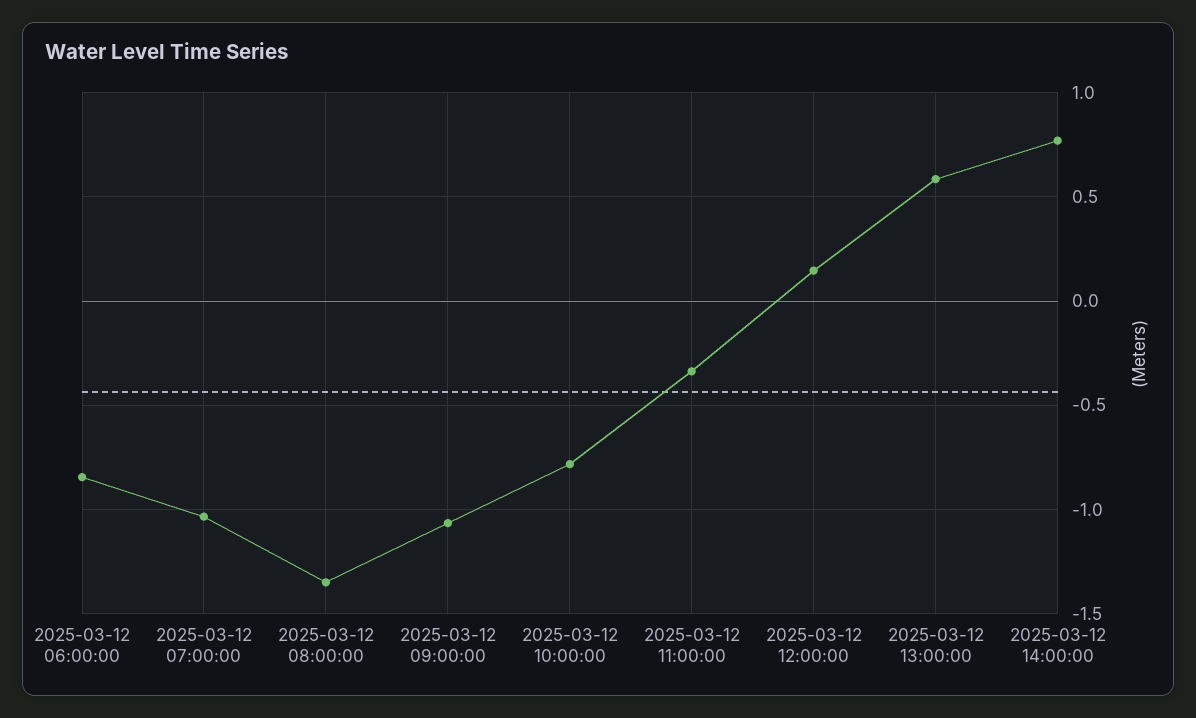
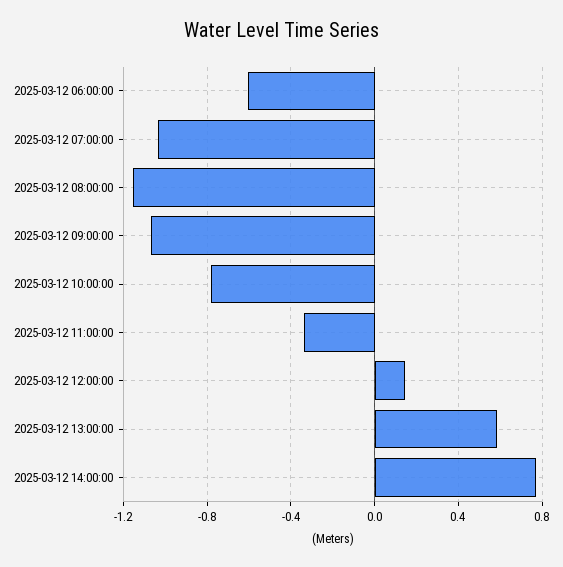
  {
-   "2025-03-12 06:00:00": -0.85,
+   "2025-03-12 06:00:00": -0.6,
    "2025-03-12 07:00:00": -1.05,
-   "2025-03-12 08:00:00": -1.35,
+   "2025-03-12 08:00:00": -1.15,
    "2025-03-12 09:00:00": -1.05,
    "2025-03-12 10:00:00": -0.8,
    "2025-03-12 11:00:00": -0.35,
    "2025-03-12 12:00:00": 0.15,
    "2025-03-12 13:00:00": 0.6,
    "2025-03-12 14:00:00": 0.75
  }

